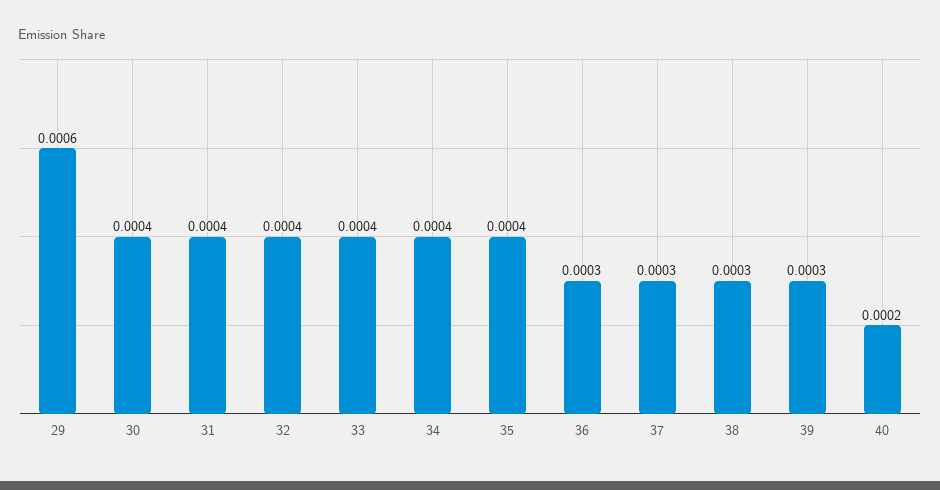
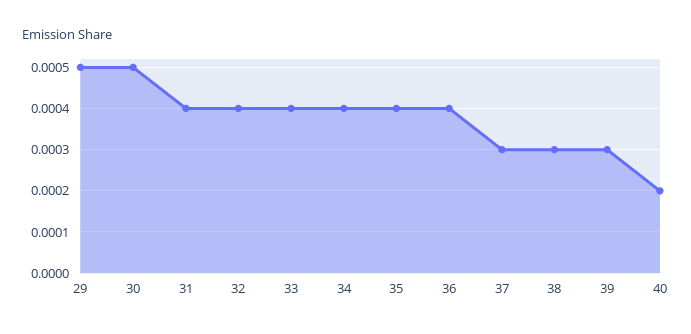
  {
-   "29": 0.0006,
+   "29": 0.0005,
-   "30": 0.0004,
+   "30": 0.0005,
    "31": 0.0004,
    "32": 0.0004,
    "33": 0.0004,
    "34": 0.0004,
    "35": 0.0004,
-   "36": 0.0003,
+   "36": 0.0004,
    "37": 0.0003,
    "38": 0.0003,
    "39": 0.0003,
    "40": 0.0002
  }

